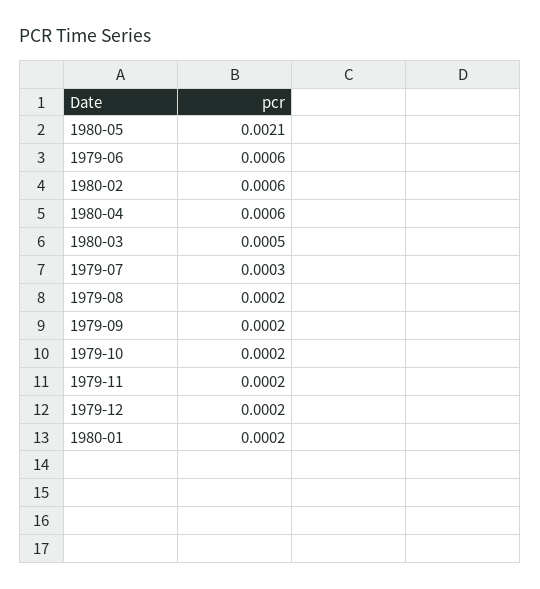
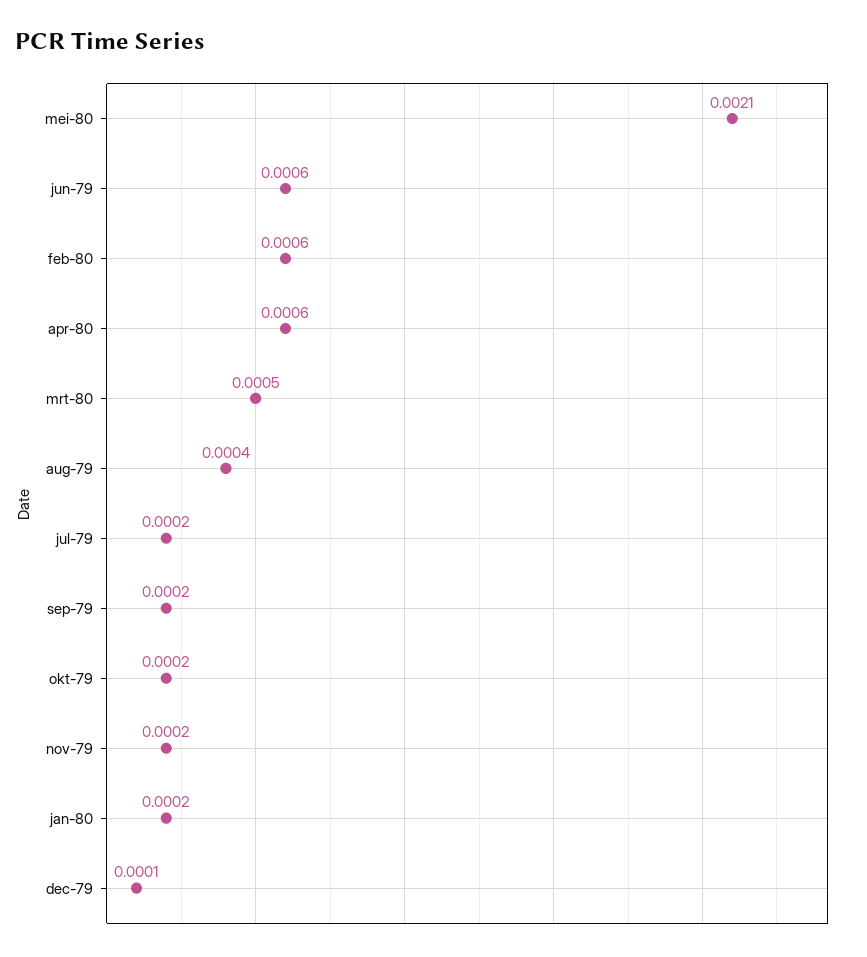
  {
    "1980-05": 0.0021,
    "1979-06": 0.0006,
    "1980-02": 0.0006,
    "1980-04": 0.0006,
    "1980-03": 0.0005,
-   "1979-07": 0.0003,
+   "1979-07": 0.0002,
-   "1979-08": 0.0002,
+   "1979-08": 0.0004,
    "1979-09": 0.0002,
    "1979-10": 0.0002,
    "1979-11": 0.0002,
-   "1979-12": 0.0002,
+   "1979-12": 0.0001,
    "1980-01": 0.0002
  }

